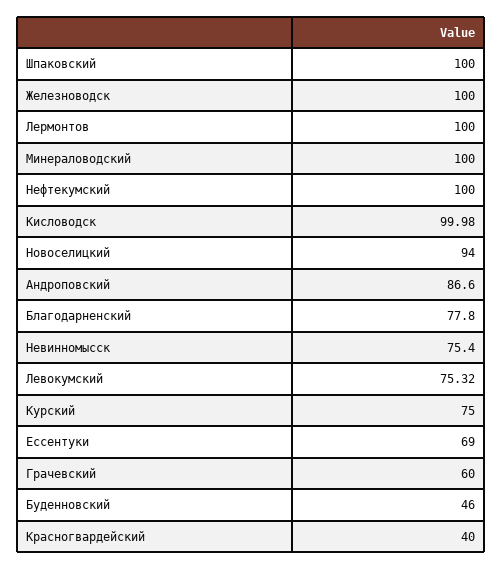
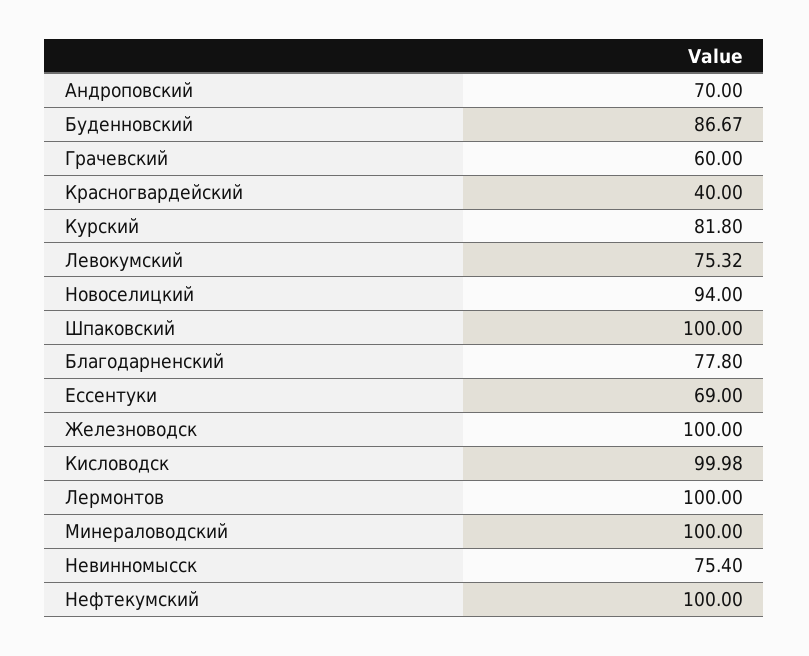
  {
    "Шпаковский": 100,
    "Железноводск": 100,
    "Лермонтов": 100,
    "Минераловодский": 100,
    "Нефтекумский": 100,
    "Кисловодск": 99.98,
    "Новоселицкий": 94,
-   "Андроповский": 86.6,
+   "Андроповский": 70,
    "Благодарненский": 77.8,
    "Невинномысск": 75.4,
    "Левокумский": 75.32,
-   "Курский": 75,
+   "Курский": 81.8,
    "Ессентуки": 69,
    "Грачевский": 60,
-   "Буденновский": 46,
+   "Буденновский": 86.67,
    "Красногвардейский": 40
  }

